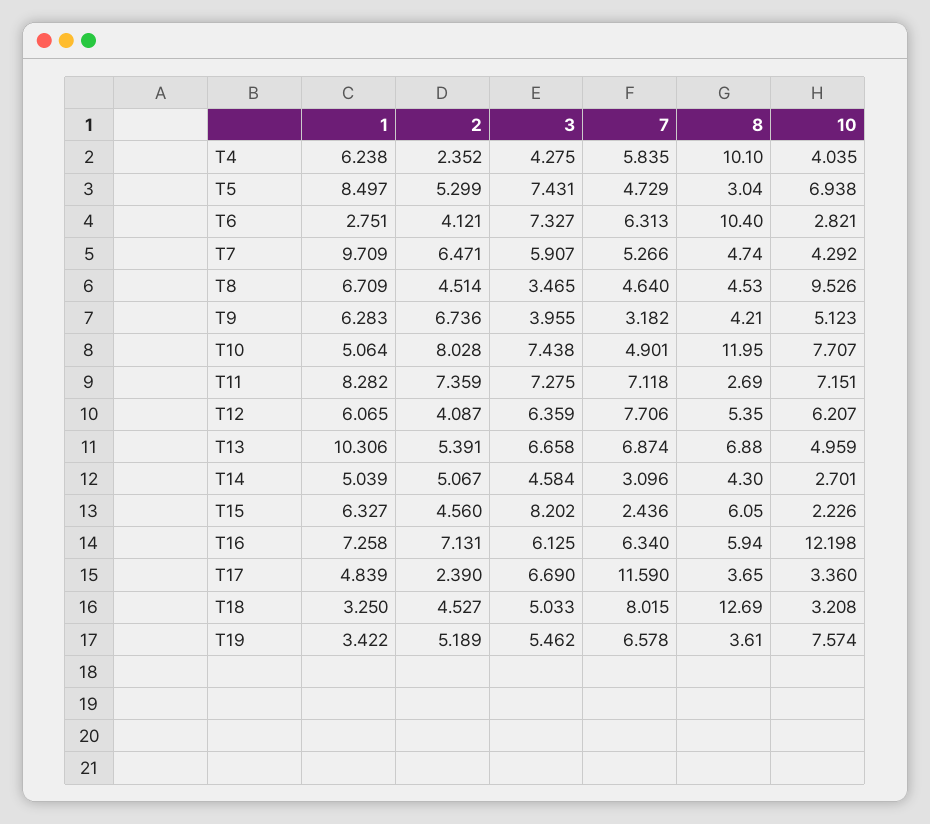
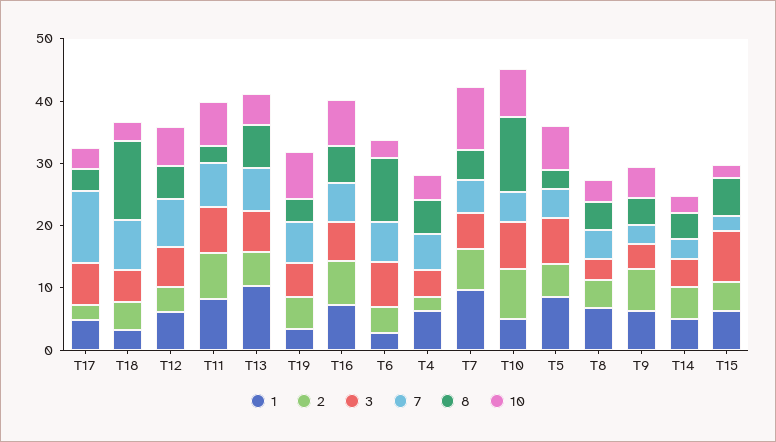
  {
    "1": {
      "T4": 6.238,
      "T5": 8.497,
      "T6": 2.751,
      "T7": 9.709,
      "T8": 6.709,
      "T9": 6.283,
      "T10": 5.064,
      "T11": 8.282,
      "T12": 6.065,
      "T13": 10.306,
      "T14": 5.039,
      "T15": 6.327,
      "T16": 7.258,
      "T17": 4.839,
      "T18": 3.25,
      "T19": 3.422
    },
    "2": {
      "T4": 2.352,
      "T5": 5.299,
      "T6": 4.121,
      "T7": 6.471,
      "T8": 4.514,
      "T9": 6.736,
      "T10": 8.028,
      "T11": 7.359,
      "T12": 4.087,
      "T13": 5.391,
      "T14": 5.067,
      "T15": 4.56,
      "T16": 7.131,
      "T17": 2.39,
      "T18": 4.527,
      "T19": 5.189
    },
    "3": {
      "T4": 4.275,
      "T5": 7.431,
      "T6": 7.327,
      "T7": 5.907,
      "T8": 3.465,
      "T9": 3.955,
      "T10": 7.438,
      "T11": 7.275,
      "T12": 6.359,
      "T13": 6.658,
      "T14": 4.584,
      "T15": 8.202,
      "T16": 6.125,
      "T17": 6.69,
      "T18": 5.033,
      "T19": 5.462
    },
    "7": {
      "T4": 5.835,
      "T5": 4.729,
      "T6": 6.313,
      "T7": 5.266,
      "T8": 4.64,
      "T9": 3.182,
      "T10": 4.901,
      "T11": 7.118,
      "T12": 7.706,
      "T13": 6.874,
      "T14": 3.096,
      "T15": 2.436,
      "T16": 6.34,
      "T17": 11.59,
      "T18": 8.015,
      "T19": 6.578
    },
    "8": {
-     "T4": 10.1,
+     "T4": 6,
      "T5": 3.04,
      "T6": 10.4,
      "T7": 4.74,
      "T8": 4.53,
      "T9": 4.21,
      "T10": 11.95,
      "T11": 2.69,
      "T12": 5.35,
      "T13": 6.88,
      "T14": 4.3,
      "T15": 6.05,
      "T16": 5.94,
      "T17": 3.65,
      "T18": 12.69,
      "T19": 3.61
    },
    "10": {
      "T4": 4.035,
      "T5": 6.938,
      "T6": 2.821,
-     "T7": 4.292,
+     "T7": 10,
-     "T8": 9.526,
+     "T8": 4,
      "T9": 5.123,
      "T10": 7.707,
      "T11": 7.151,
      "T12": 6.207,
      "T13": 4.959,
      "T14": 2.701,
      "T15": 2.226,
-     "T16": 12.198,
+     "T16": 8,
      "T17": 3.36,
      "T18": 3.208,
      "T19": 7.574
    }
  }

